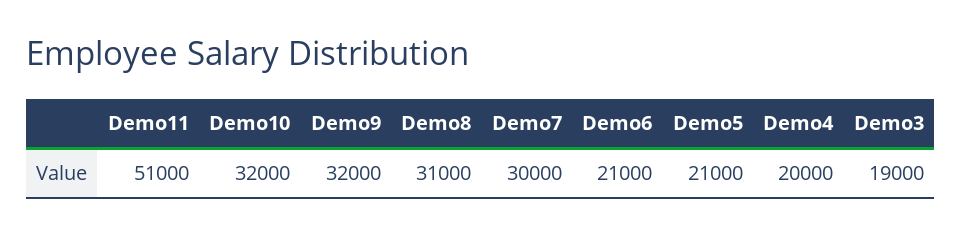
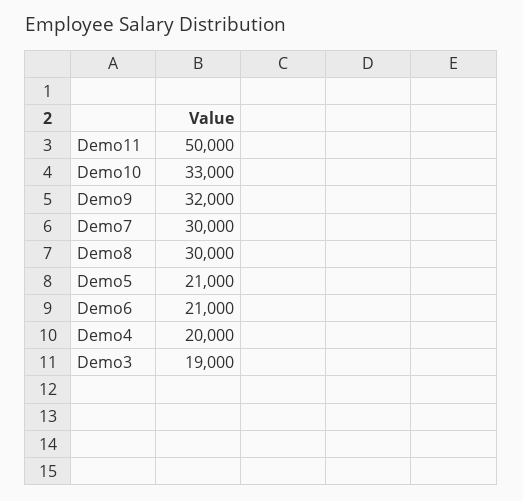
  {
-   "Demo11": 51000,
+   "Demo11": 50000,
-   "Demo10": 32000,
+   "Demo10": 33000,
    "Demo9": 32000,
-   "Demo8": 31000,
+   "Demo8": 30000,
    "Demo7": 30000,
    "Demo6": 21000,
    "Demo5": 21000,
    "Demo4": 20000,
    "Demo3": 19000
  }

